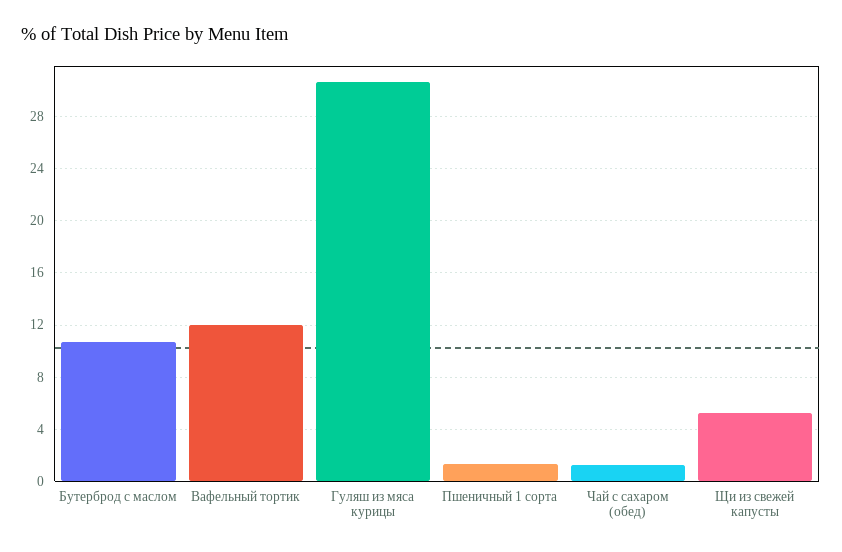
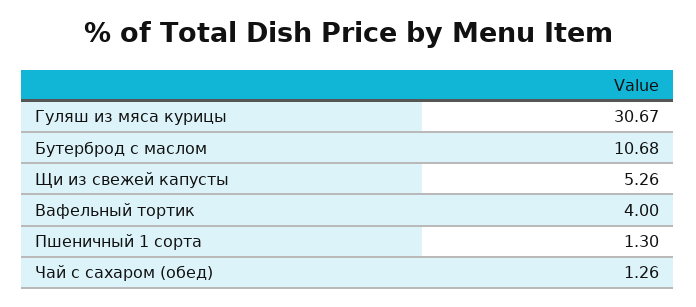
  {
    "Бутерброд с маслом": 10.68,
-   "Вафельный тортик": 12,
+   "Вафельный тортик": 4,
    "Гуляш из мяса курицы": 30.67,
    "Пшеничный 1 сорта": 1.3,
    "Чай с сахаром (обед)": 1.26,
    "Щи из свежей капусты": 5.26
  }

